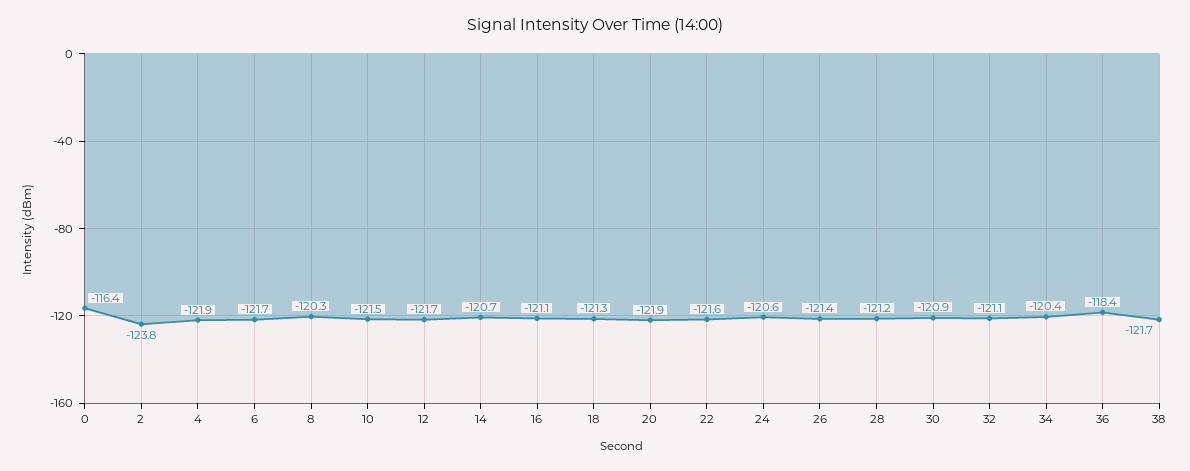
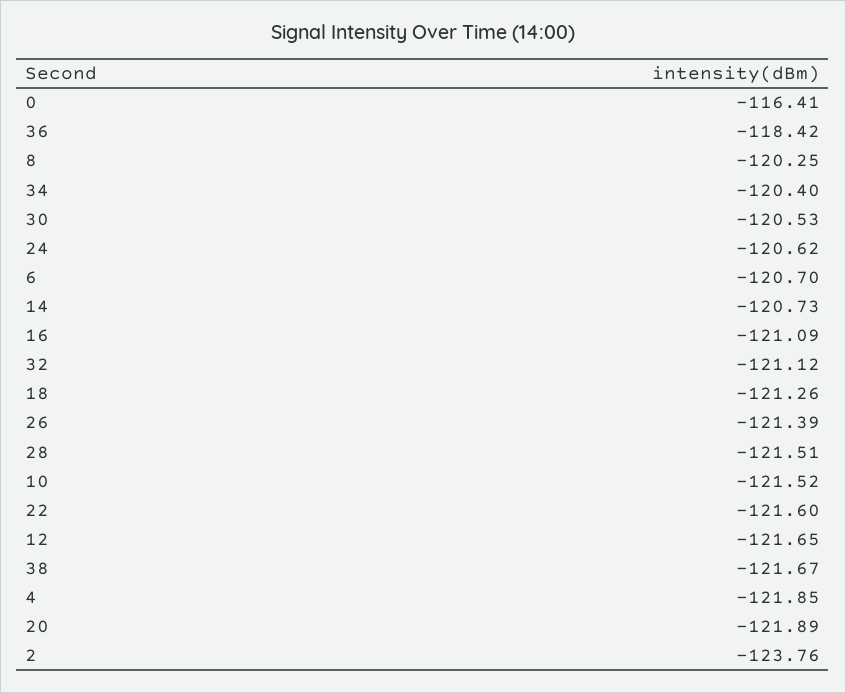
  {
    "0": -116.41,
    "2": -123.76,
    "4": -121.85,
-   "6": -121.7,
+   "6": -120.7,
    "8": -120.25,
    "10": -121.52,
    "12": -121.65,
    "14": -120.73,
    "16": -121.09,
    "18": -121.26,
    "20": -121.89,
    "22": -121.6,
    "24": -120.62,
    "26": -121.39,
-   "28": -121.2,
+   "28": -121.51,
-   "30": -120.9,
+   "30": -120.53,
    "32": -121.12,
    "34": -120.4,
    "36": -118.42,
    "38": -121.67
  }

